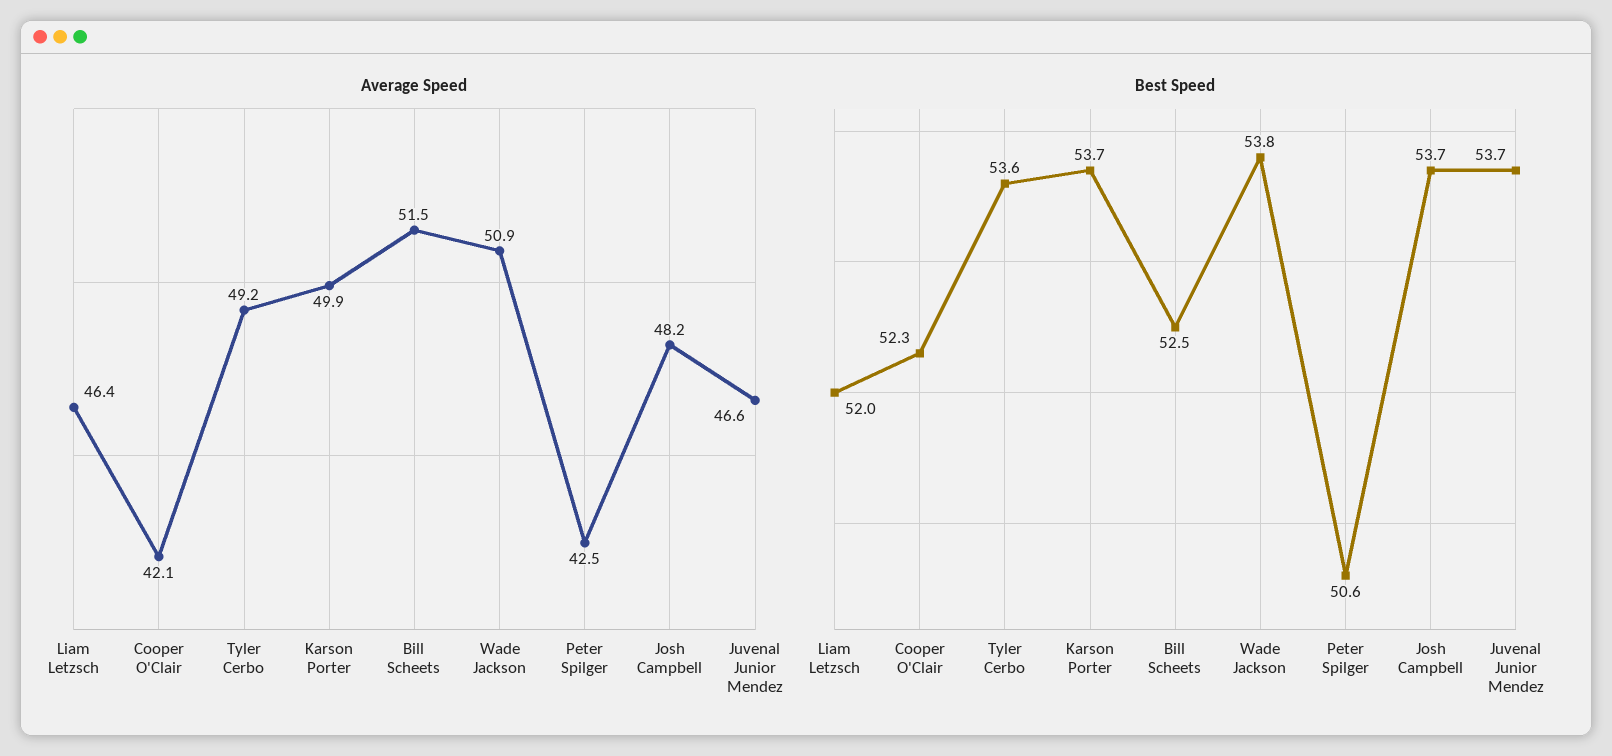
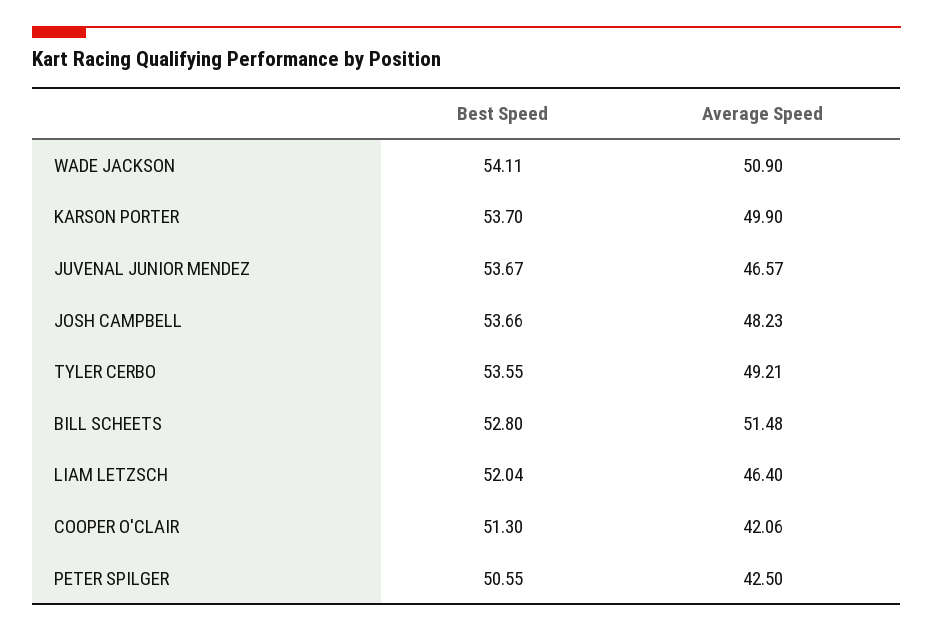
  {
    "Average Speed": {
      "Liam Letzsch": 46.4,
      "Cooper O'Clair": 42.06,
      "Tyler Cerbo": 49.21,
      "Karson Porter": 49.9,
      "Bill Scheets": 51.48,
      "Wade Jackson": 50.9,
      "Peter Spilger": 42.5,
      "Josh Campbell": 48.23,
      "Juvenal Junior Mendez": 46.57
    },
    "Best Speed": {
      "Liam Letzsch": 52.04,
-     "Cooper O'Clair": 52.3,
+     "Cooper O'Clair": 51.3,
      "Tyler Cerbo": 53.55,
      "Karson Porter": 53.7,
-     "Bill Scheets": 52.5,
+     "Bill Scheets": 52.8,
-     "Wade Jackson": 53.8,
+     "Wade Jackson": 54.11,
      "Peter Spilger": 50.55,
      "Josh Campbell": 53.66,
      "Juvenal Junior Mendez": 53.67
    }
  }

